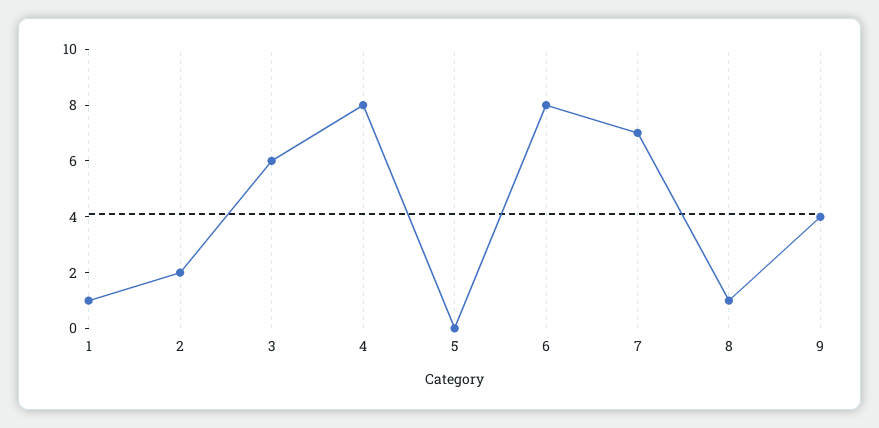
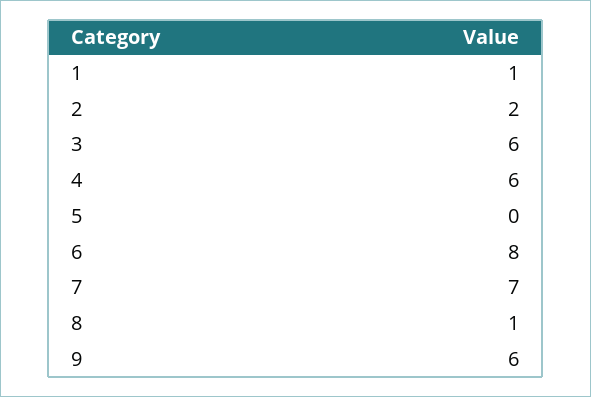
  {
    "1": 1,
    "2": 2,
    "3": 6,
-   "4": 8,
+   "4": 6,
    "5": 0,
    "6": 8,
    "7": 7,
    "8": 1,
-   "9": 4
+   "9": 6
  }

